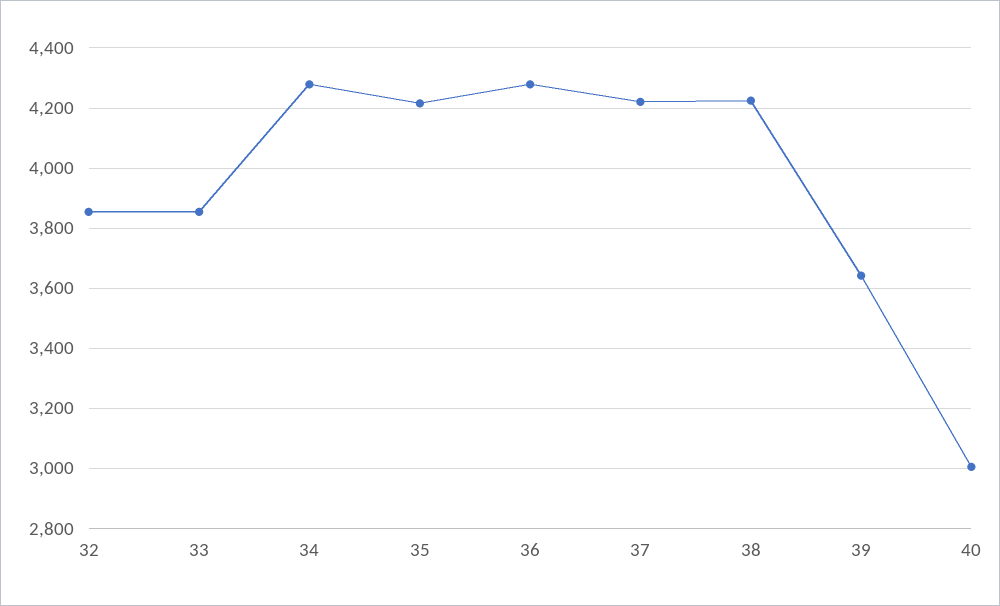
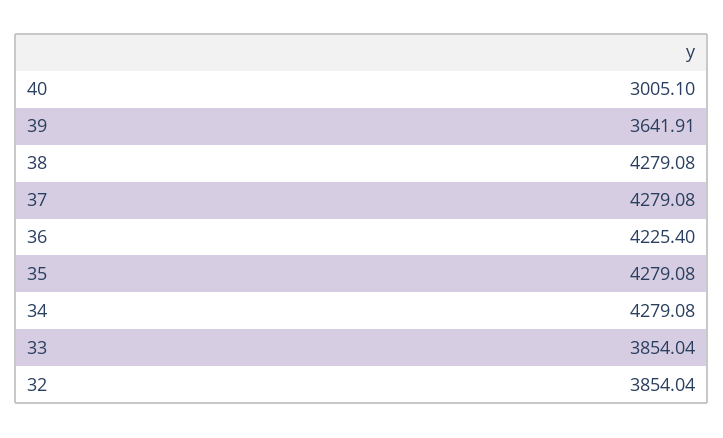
  {
    "32": 3854.04,
    "33": 3854.04,
    "34": 4279.08,
-   "35": 4220,
+   "35": 4279.08,
-   "36": 4280,
+   "36": 4225.4,
-   "37": 4220,
+   "37": 4279.08,
-   "38": 4220,
+   "38": 4279.08,
    "39": 3641.91,
    "40": 3005.1
  }

